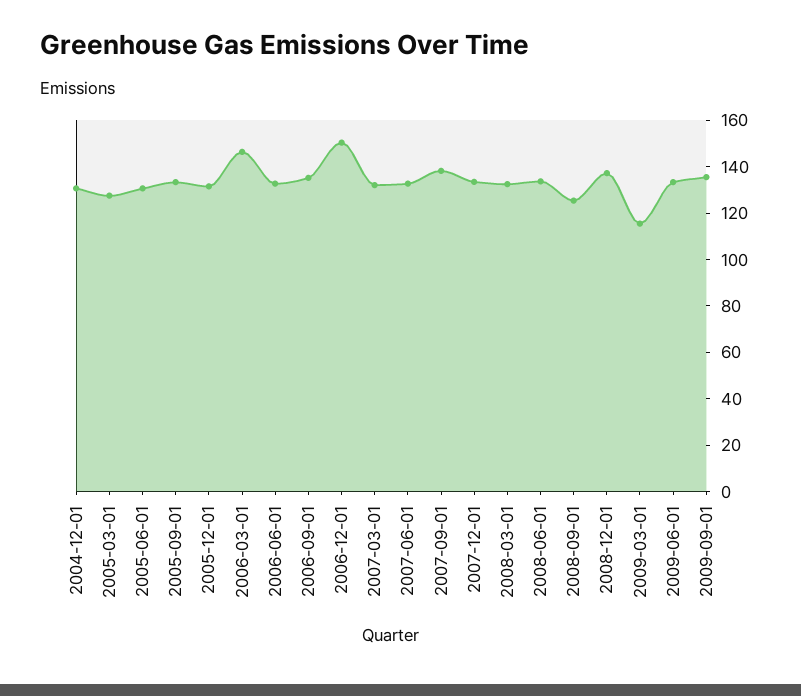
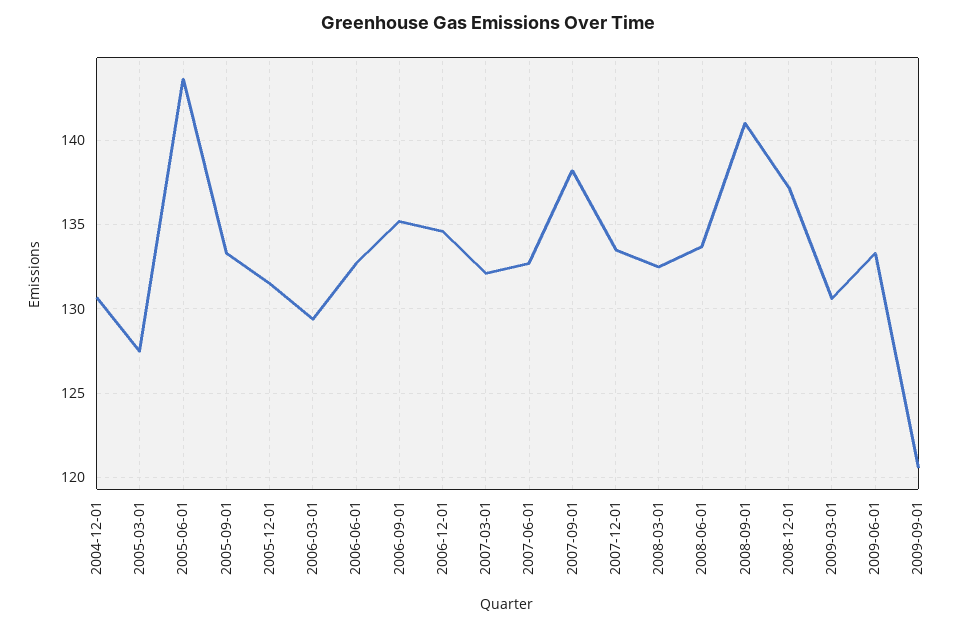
  {
    "2004-12-01": 130.5,
    "2005-03-01": 127.5,
-   "2005-06-01": 130,
+   "2005-06-01": 143.5,
    "2005-09-01": 133.5,
    "2005-12-01": 131.5,
-   "2006-03-01": 145,
+   "2006-03-01": 129.5,
    "2006-06-01": 132.5,
    "2006-09-01": 135,
-   "2006-12-01": 150,
+   "2006-12-01": 134.5,
    "2007-03-01": 132,
    "2007-06-01": 132.5,
    "2007-09-01": 138,
    "2007-12-01": 133.5,
    "2008-03-01": 132.5,
    "2008-06-01": 133.5,
-   "2008-09-01": 125,
+   "2008-09-01": 141,
    "2008-12-01": 137,
-   "2009-03-01": 115,
+   "2009-03-01": 130.5,
    "2009-06-01": 133.5,
-   "2009-09-01": 135
+   "2009-09-01": 120.5
  }

